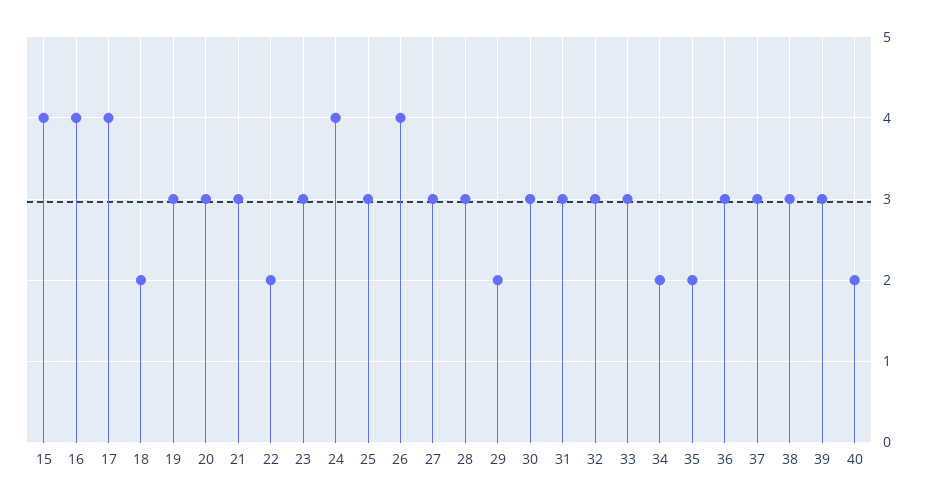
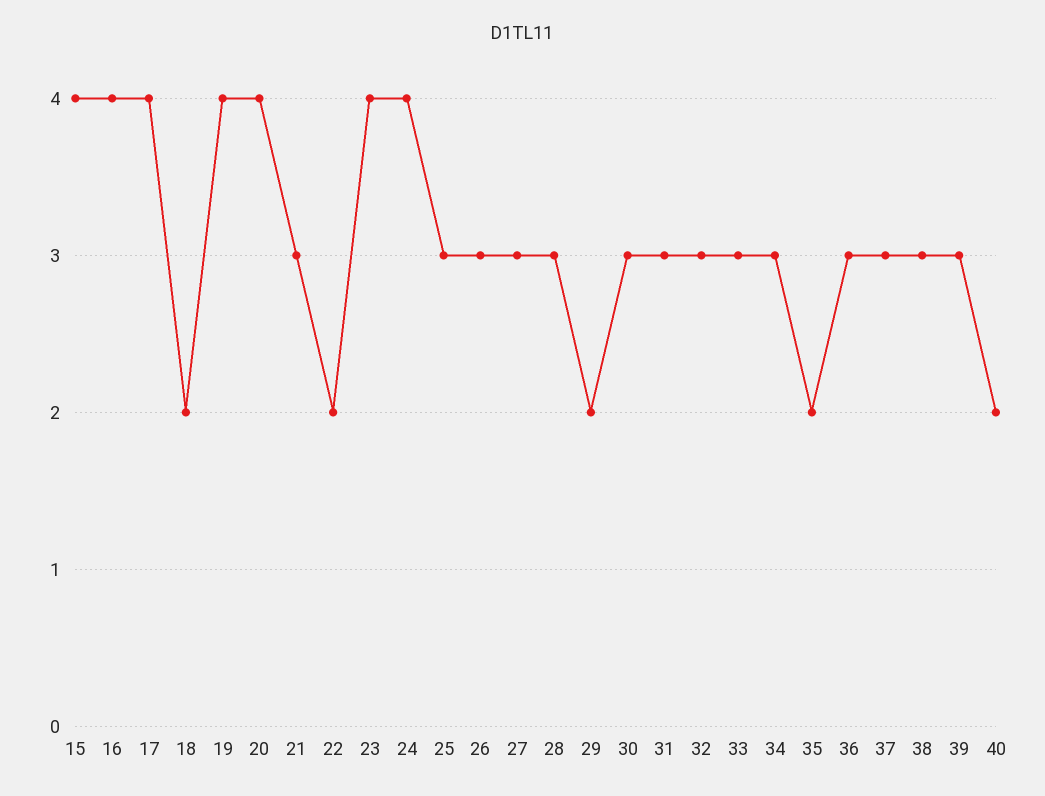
  {
    "15": 4,
    "16": 4,
    "17": 4,
    "18": 2,
-   "19": 3,
+   "19": 4,
-   "20": 3,
+   "20": 4,
    "21": 3,
    "22": 2,
-   "23": 3,
+   "23": 4,
    "24": 4,
    "25": 3,
-   "26": 4,
+   "26": 3,
    "27": 3,
    "28": 3,
    "29": 2,
    "30": 3,
    "31": 3,
    "32": 3,
    "33": 3,
-   "34": 2,
+   "34": 3,
    "35": 2,
    "36": 3,
    "37": 3,
    "38": 3,
    "39": 3,
    "40": 2
  }

